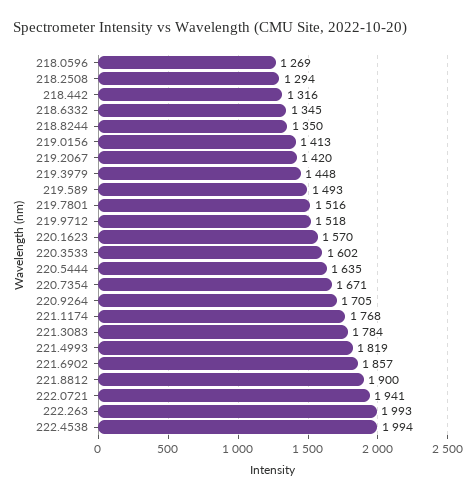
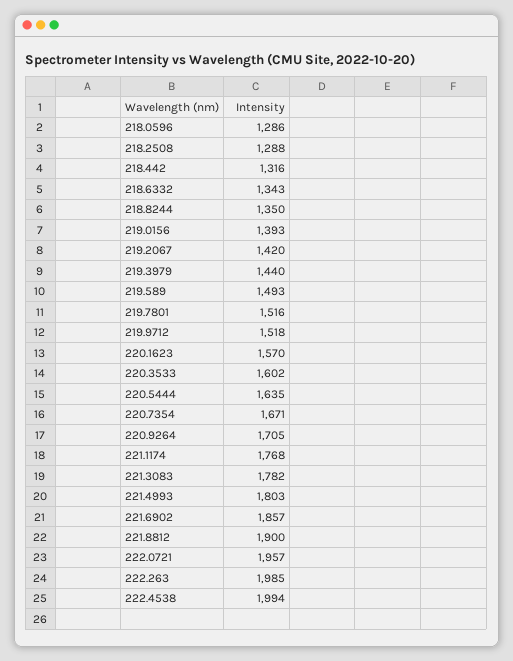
  {
-   "218.0596": 1269,
+   "218.0596": 1286,
-   "218.2508": 1294,
+   "218.2508": 1288,
    "218.442": 1316,
-   "218.6332": 1345,
+   "218.6332": 1343,
    "218.8244": 1350,
-   "219.0156": 1413,
+   "219.0156": 1393,
    "219.2067": 1420,
-   "219.3979": 1448,
+   "219.3979": 1440,
    "219.589": 1493,
    "219.7801": 1516,
    "219.9712": 1518,
    "220.1623": 1570,
    "220.3533": 1602,
    "220.5444": 1635,
    "220.7354": 1671,
    "220.9264": 1705,
    "221.1174": 1768,
-   "221.3083": 1784,
+   "221.3083": 1782,
-   "221.4993": 1819,
+   "221.4993": 1803,
    "221.6902": 1857,
    "221.8812": 1900,
-   "222.0721": 1941,
+   "222.0721": 1957,
-   "222.263": 1993,
+   "222.263": 1985,
    "222.4538": 1994
  }

